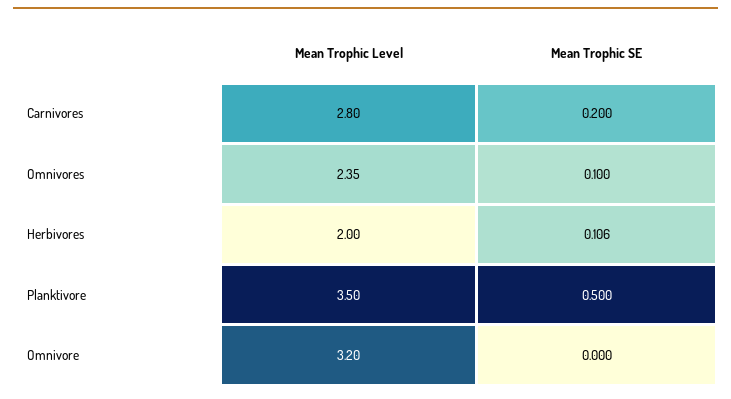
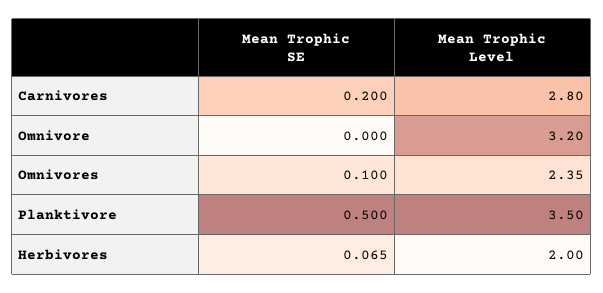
  {
    "Mean Trophic Level": {
      "Carnivores": 2.8,
      "Omnivores": 2.35,
      "Herbivores": 2,
      "Planktivore": 3.5,
      "Omnivore": 3.2
    },
    "Mean Trophic SE": {
      "Carnivores": 0.2,
      "Omnivores": 0.1,
-     "Herbivores": 0.106,
+     "Herbivores": 0.065,
      "Planktivore": 0.5,
      "Omnivore": 0
    }
  }

